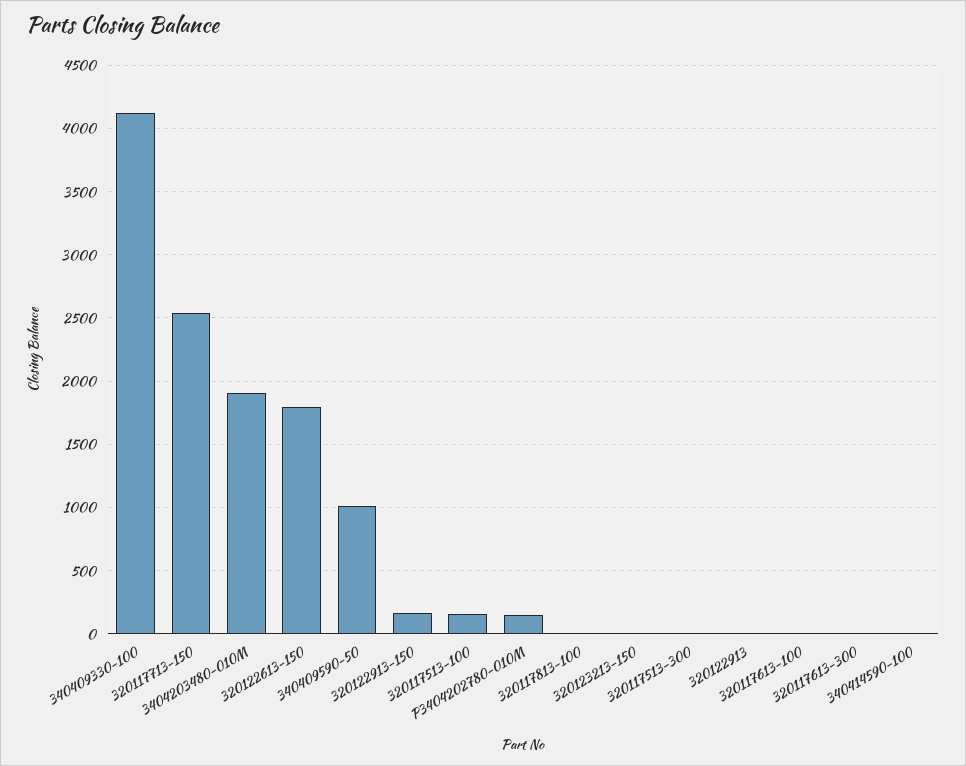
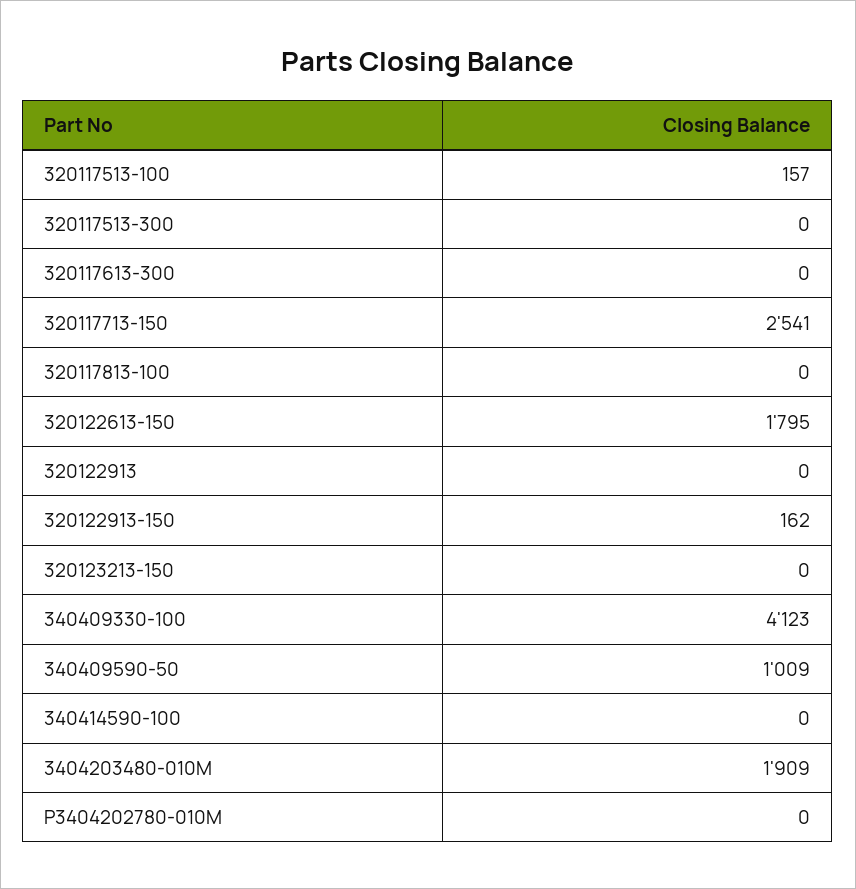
  {
    "340409330-100": 4123,
    "320117713-150": 2541,
    "3404203480-010M": 1909,
    "320122613-150": 1795,
    "340409590-50": 1009,
    "320122913-150": 162,
    "320117513-100": 157,
-   "P3404202780-010M": 150,
+   "P3404202780-010M": 0,
    "320117813-100": 0,
    "320123213-150": 0,
    "320117513-300": 0,
    "320122913": 0,
-   "320117613-100": 0,
    "320117613-300": 0,
    "340414590-100": 0
  }

